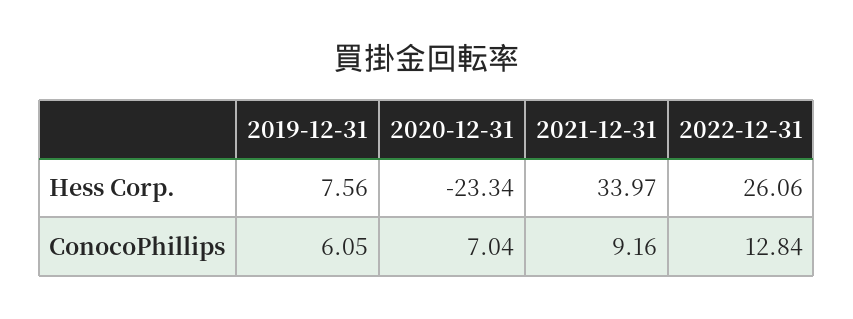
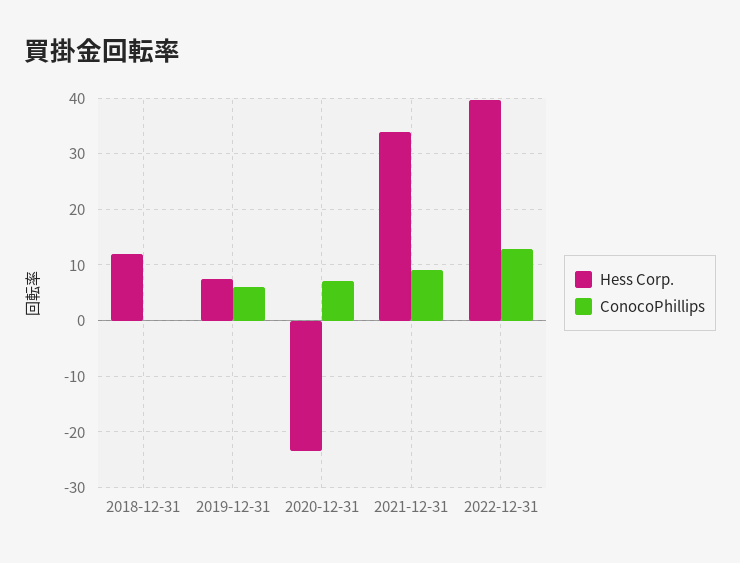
  {
    "Hess Corp.": {
      "2019-12-31": 7.56,
      "2020-12-31": -23.34,
      "2021-12-31": 33.97,
-     "2022-12-31": 26.06
+     "2022-12-31": 40,
+     "2018-12-31": 12
    },
    "ConocoPhillips": {
      "2019-12-31": 6.05,
      "2020-12-31": 7.04,
      "2021-12-31": 9.16,
-     "2022-12-31": 12.84
+     "2022-12-31": 12.84,
+     "2018-12-31": 0
    }
  }

